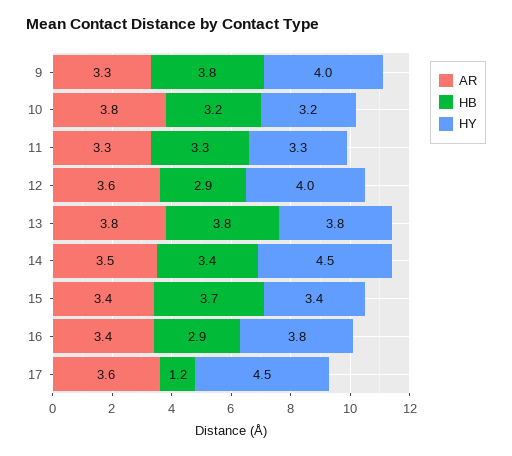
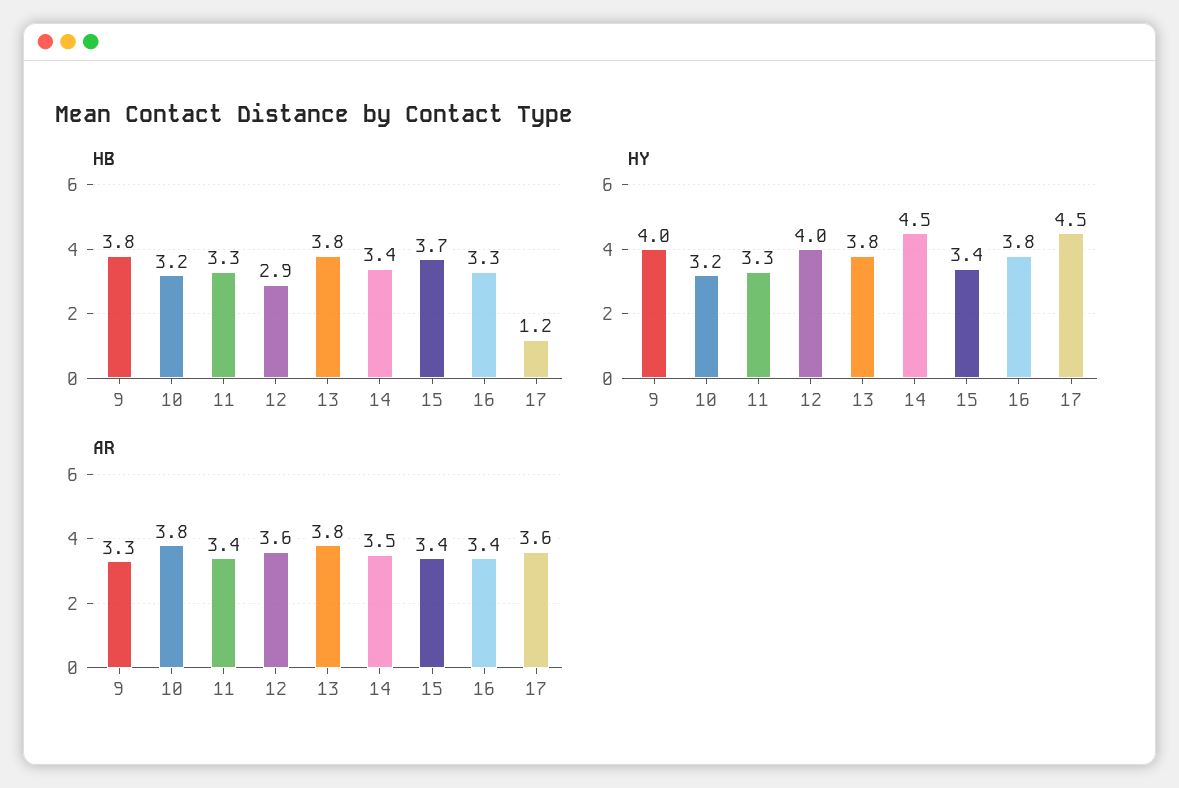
  {
    "AR": {
      "9": 3.3,
      "10": 3.8,
-     "11": 3.3,
+     "11": 3.4,
      "12": 3.6,
      "13": 3.8,
      "14": 3.5,
      "15": 3.4,
      "16": 3.4,
      "17": 3.6
    },
    "HB": {
      "9": 3.8,
      "10": 3.2,
      "11": 3.3,
      "12": 2.9,
      "13": 3.8,
      "14": 3.4,
      "15": 3.7,
-     "16": 2.9,
+     "16": 3.3,
      "17": 1.2
    },
    "HY": {
      "9": 4,
      "10": 3.2,
      "11": 3.3,
      "12": 4,
      "13": 3.8,
      "14": 4.5,
      "15": 3.4,
      "16": 3.8,
      "17": 4.5
    }
  }

